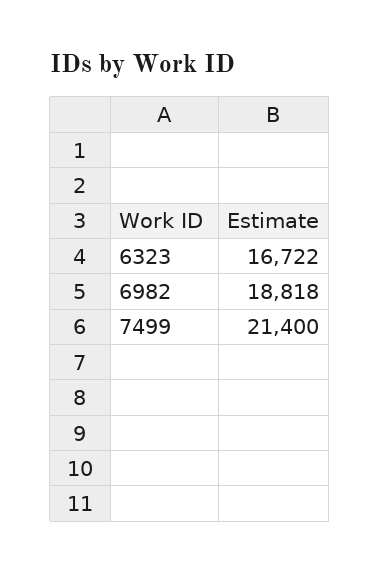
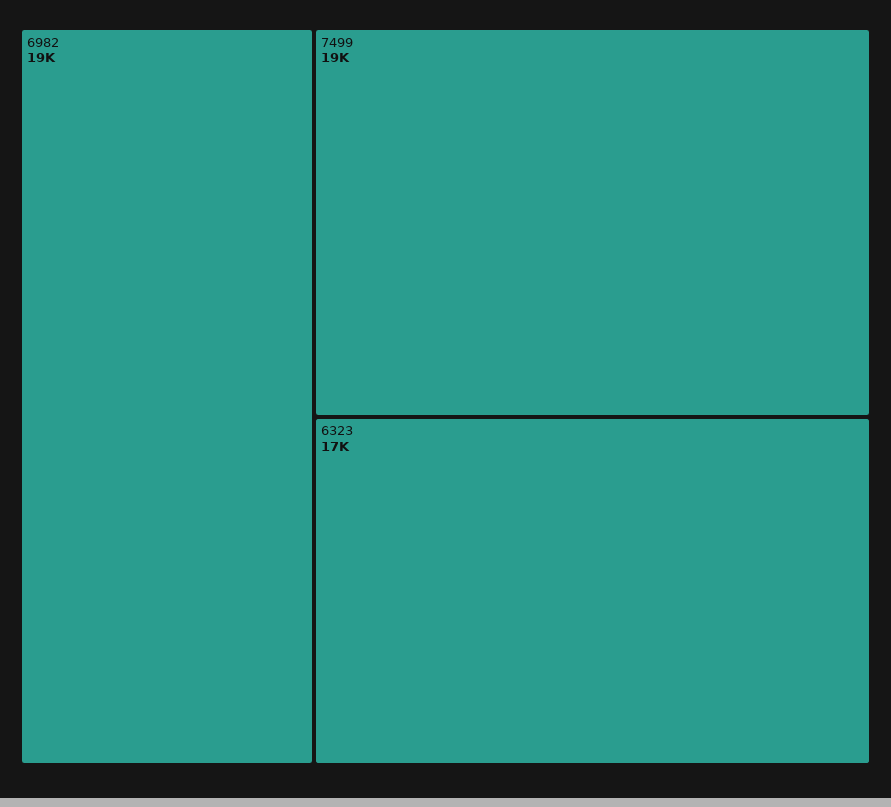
  {
    "6323": 16722,
    "6982": 18818,
-   "7499": 21400
+   "7499": 19000
  }

